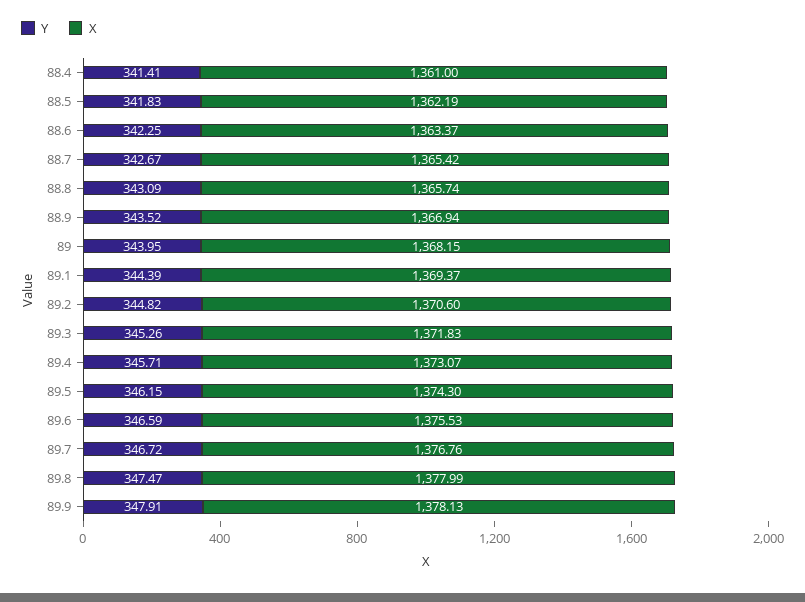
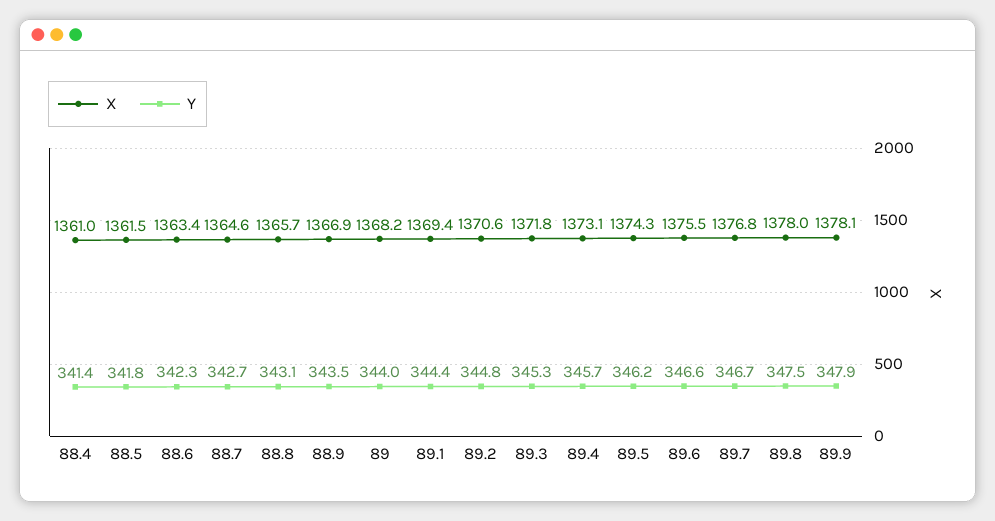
  {
    "Y": {
      "88.4": 341.41,
      "88.5": 341.83,
      "88.6": 342.25,
      "88.7": 342.67,
      "88.8": 343.09,
      "88.9": 343.52,
      "89": 343.95,
      "89.1": 344.39,
      "89.2": 344.82,
      "89.3": 345.26,
      "89.4": 345.71,
      "89.5": 346.15,
      "89.6": 346.59,
      "89.7": 346.72,
      "89.8": 347.47,
      "89.9": 347.91
    },
    "X": {
      "88.4": 1361,
-     "88.5": 1362.19,
+     "88.5": 1361.5,
      "88.6": 1363.37,
-     "88.7": 1365.42,
+     "88.7": 1364.6,
      "88.8": 1365.74,
      "88.9": 1366.94,
      "89": 1368.15,
      "89.1": 1369.37,
      "89.2": 1370.6,
      "89.3": 1371.83,
      "89.4": 1373.07,
      "89.5": 1374.3,
      "89.6": 1375.53,
      "89.7": 1376.76,
      "89.8": 1377.99,
      "89.9": 1378.13
    }
  }

